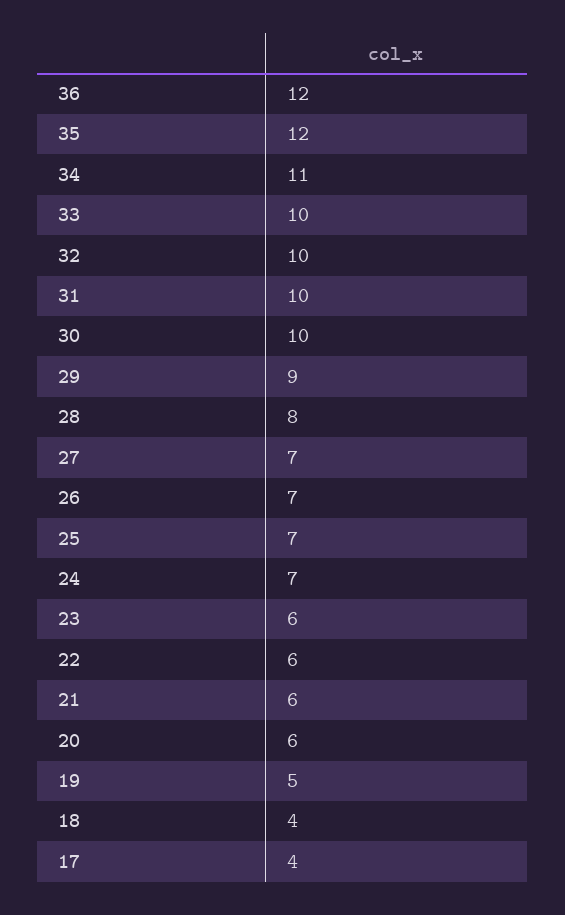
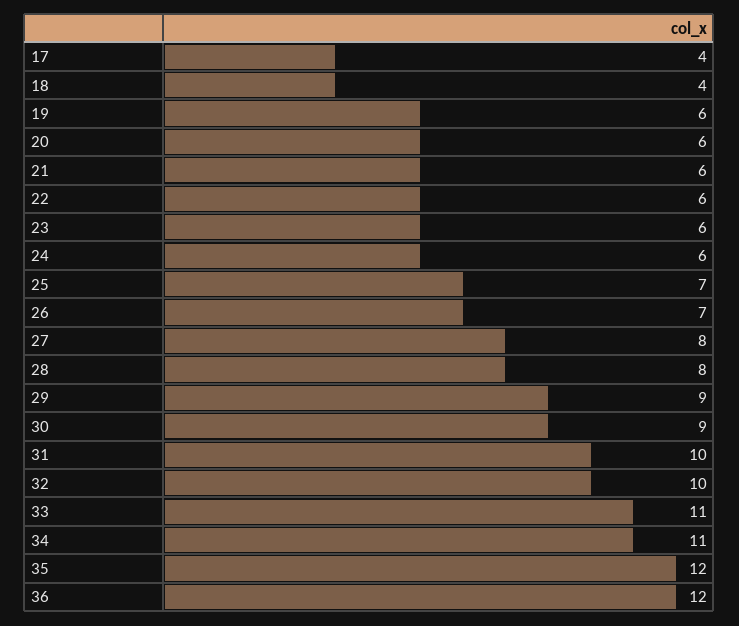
  {
    "36": 12,
    "35": 12,
    "34": 11,
-   "33": 10,
+   "33": 11,
    "32": 10,
    "31": 10,
-   "30": 10,
+   "30": 9,
    "29": 9,
    "28": 8,
-   "27": 7,
+   "27": 8,
    "26": 7,
    "25": 7,
-   "24": 7,
+   "24": 6,
    "23": 6,
    "22": 6,
    "21": 6,
    "20": 6,
-   "19": 5,
+   "19": 6,
    "18": 4,
    "17": 4
  }

